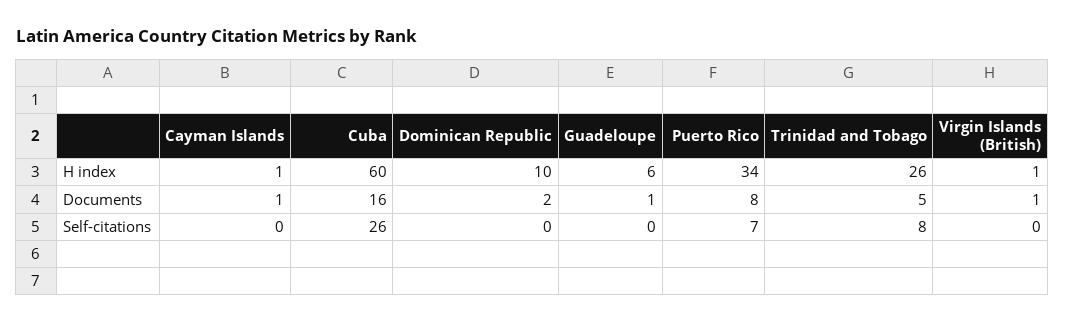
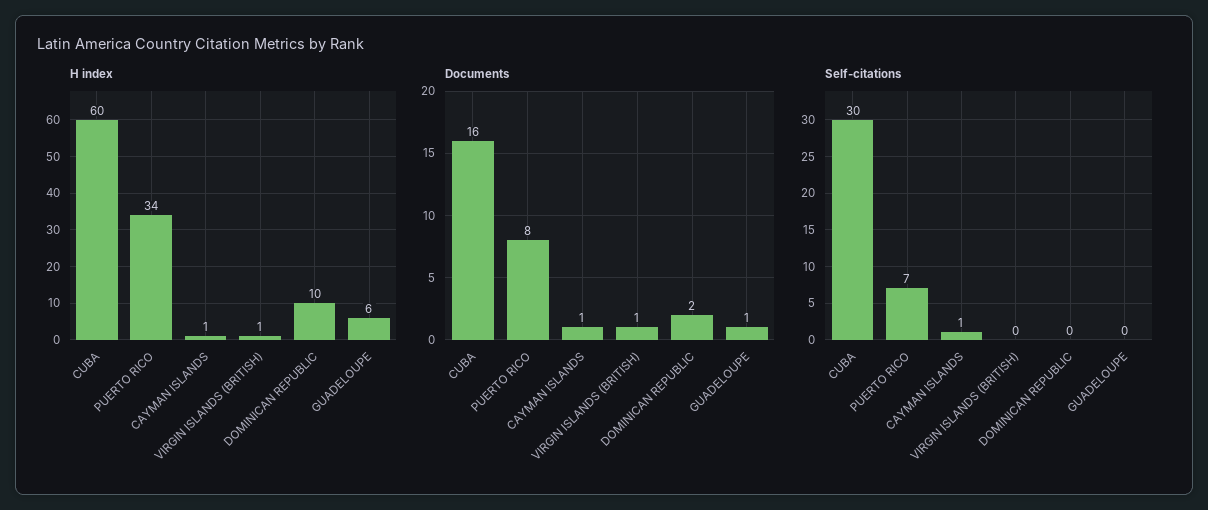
  {
    "H index": {
      "Cayman Islands": 1,
      "Cuba": 60,
      "Dominican Republic": 10,
      "Guadeloupe": 6,
      "Puerto Rico": 34,
-     "Trinidad and Tobago": 26,
      "Virgin Islands (British)": 1
    },
    "Documents": {
      "Cayman Islands": 1,
      "Cuba": 16,
      "Dominican Republic": 2,
      "Guadeloupe": 1,
      "Puerto Rico": 8,
-     "Trinidad and Tobago": 5,
      "Virgin Islands (British)": 1
    },
    "Self-citations": {
-     "Cayman Islands": 0,
+     "Cayman Islands": 1,
-     "Cuba": 26,
+     "Cuba": 30,
      "Dominican Republic": 0,
      "Guadeloupe": 0,
      "Puerto Rico": 7,
-     "Trinidad and Tobago": 8,
      "Virgin Islands (British)": 0
    }
  }

